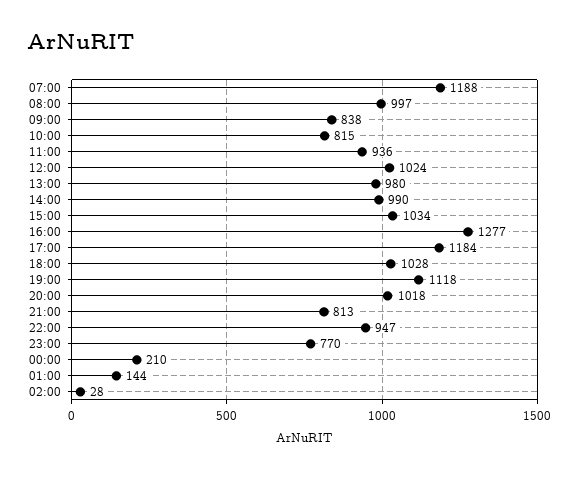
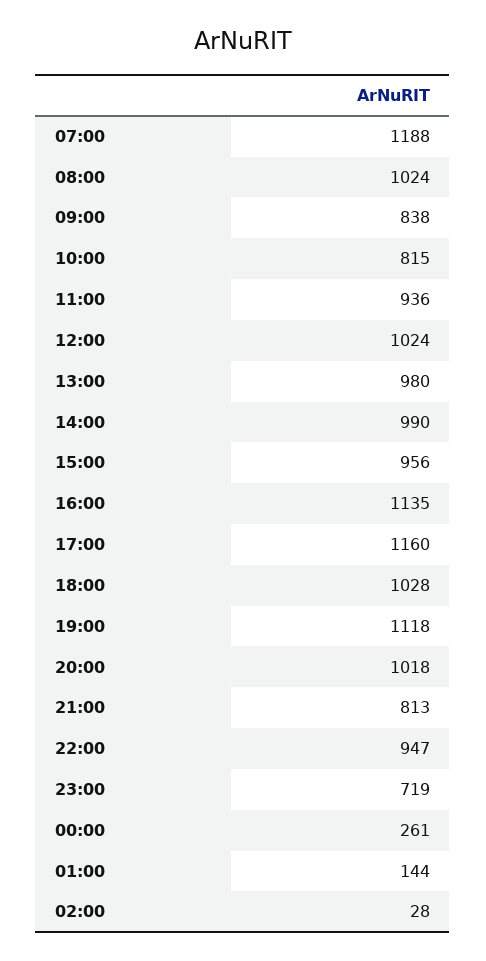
  {
    "07:00": 1188,
-   "08:00": 997,
+   "08:00": 1024,
    "09:00": 838,
    "10:00": 815,
    "11:00": 936,
    "12:00": 1024,
    "13:00": 980,
    "14:00": 990,
-   "15:00": 1034,
+   "15:00": 956,
-   "16:00": 1277,
+   "16:00": 1135,
-   "17:00": 1184,
+   "17:00": 1160,
    "18:00": 1028,
    "19:00": 1118,
    "20:00": 1018,
    "21:00": 813,
    "22:00": 947,
-   "23:00": 770,
+   "23:00": 719,
-   "00:00": 210,
+   "00:00": 261,
    "01:00": 144,
    "02:00": 28
  }

